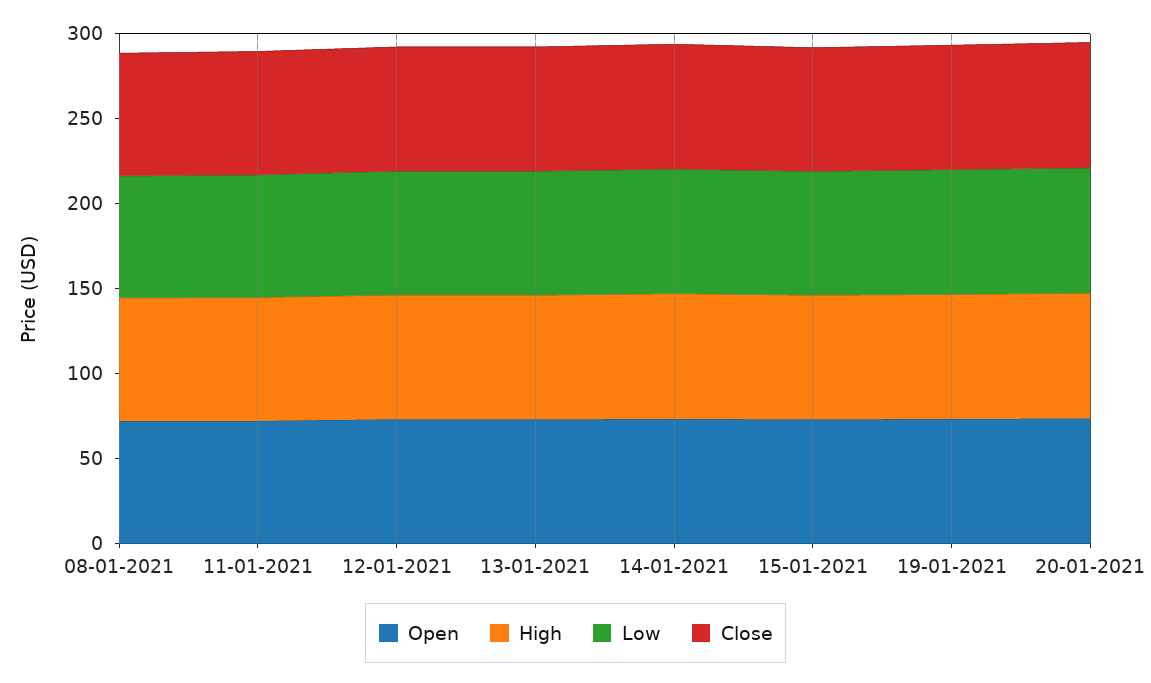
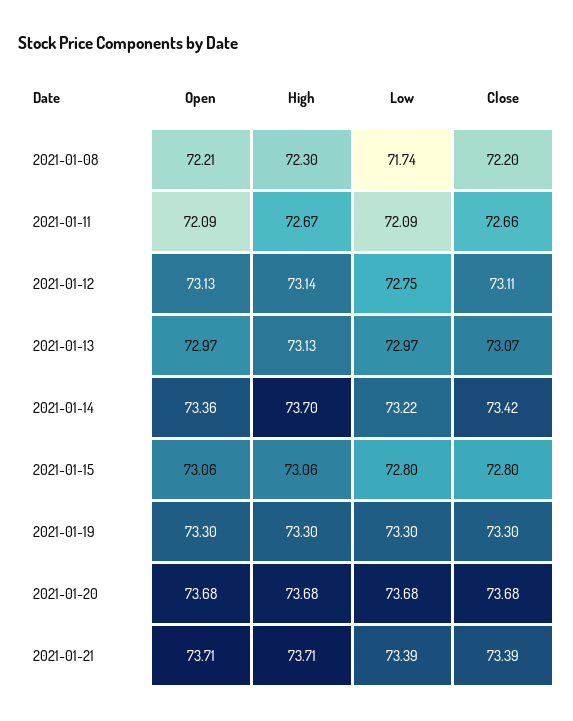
  {
    "Open": {
      "08-01-2021": 72.21,
      "11-01-2021": 72.09,
      "12-01-2021": 73.13,
      "13-01-2021": 72.97,
      "14-01-2021": 73.36,
      "15-01-2021": 73.06,
      "19-01-2021": 73.3,
-     "20-01-2021": 73.68
+     "20-01-2021": 73.68,
+     "2021-01-21": 73.71
    },
    "High": {
      "08-01-2021": 72.3,
      "11-01-2021": 72.67,
      "12-01-2021": 73.14,
      "13-01-2021": 73.13,
      "14-01-2021": 73.7,
      "15-01-2021": 73.06,
      "19-01-2021": 73.3,
-     "20-01-2021": 73.68
+     "20-01-2021": 73.68,
+     "2021-01-21": 73.71
    },
    "Low": {
      "08-01-2021": 71.74,
      "11-01-2021": 72.09,
      "12-01-2021": 72.75,
      "13-01-2021": 72.97,
      "14-01-2021": 73.22,
      "15-01-2021": 72.8,
      "19-01-2021": 73.3,
-     "20-01-2021": 73.68
+     "20-01-2021": 73.68,
+     "2021-01-21": 73.39
    },
    "Close": {
      "08-01-2021": 72.2,
      "11-01-2021": 72.66,
      "12-01-2021": 73.11,
      "13-01-2021": 73.07,
      "14-01-2021": 73.42,
      "15-01-2021": 72.8,
      "19-01-2021": 73.3,
-     "20-01-2021": 73.68
+     "20-01-2021": 73.68,
+     "2021-01-21": 73.39
    }
  }

